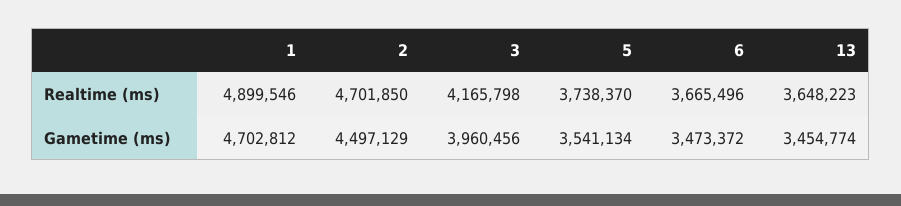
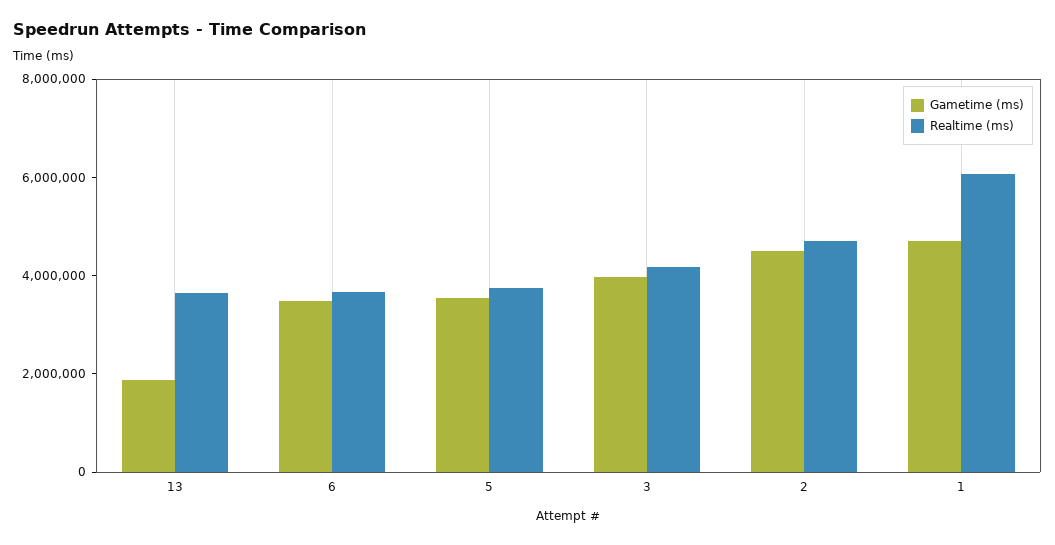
  {
    "Realtime (ms)": {
-     "1": 4899546,
+     "1": 6000000,
      "2": 4701850,
      "3": 4165798,
      "5": 3738370,
      "6": 3665496,
      "13": 3648223
    },
    "Gametime (ms)": {
      "1": 4702812,
      "2": 4497129,
      "3": 3960456,
      "5": 3541134,
      "6": 3473372,
-     "13": 3454774
+     "13": 2000000
    }
  }

